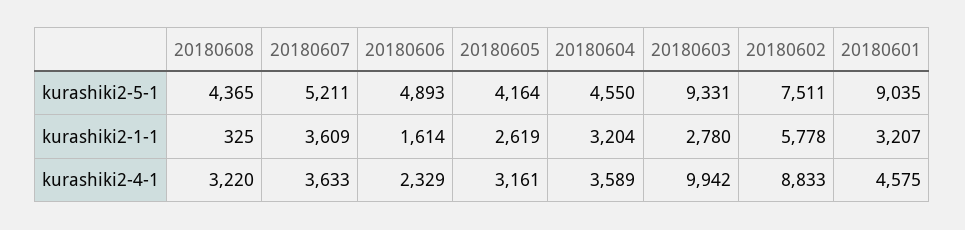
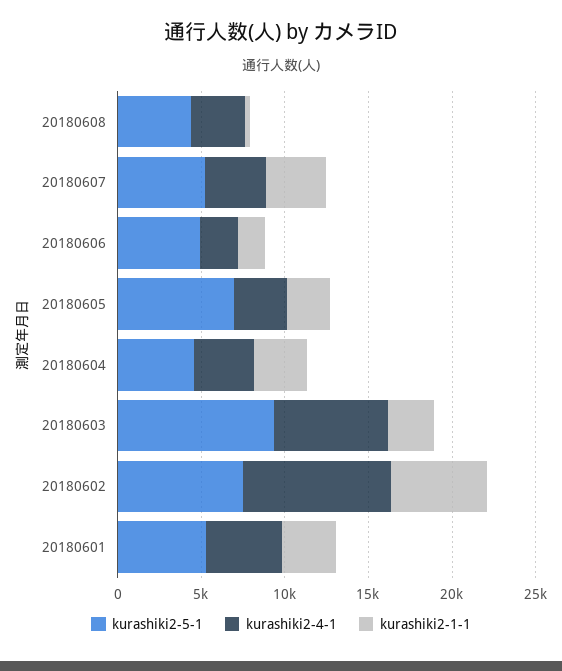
  {
    "kurashiki2-5-1": {
      "20180608": 4365,
      "20180607": 5211,
      "20180606": 4893,
-     "20180605": 4164,
+     "20180605": 7000,
      "20180604": 4550,
      "20180603": 9331,
      "20180602": 7511,
-     "20180601": 9035
+     "20180601": 5000
    },
    "kurashiki2-1-1": {
      "20180608": 325,
      "20180607": 3609,
      "20180606": 1614,
      "20180605": 2619,
      "20180604": 3204,
      "20180603": 2780,
      "20180602": 5778,
      "20180601": 3207
    },
    "kurashiki2-4-1": {
      "20180608": 3220,
      "20180607": 3633,
      "20180606": 2329,
      "20180605": 3161,
      "20180604": 3589,
-     "20180603": 9942,
+     "20180603": 7000,
      "20180602": 8833,
      "20180601": 4575
    }
  }

